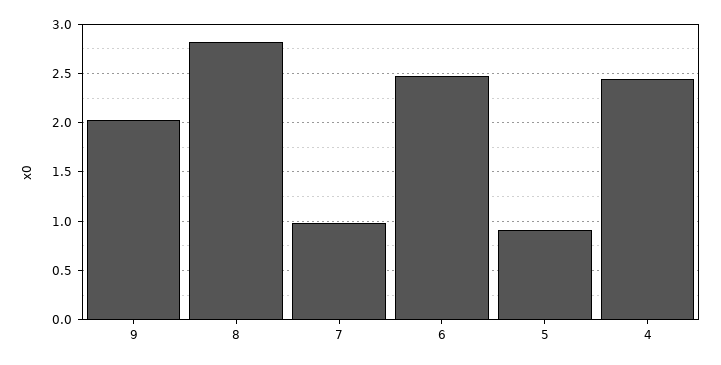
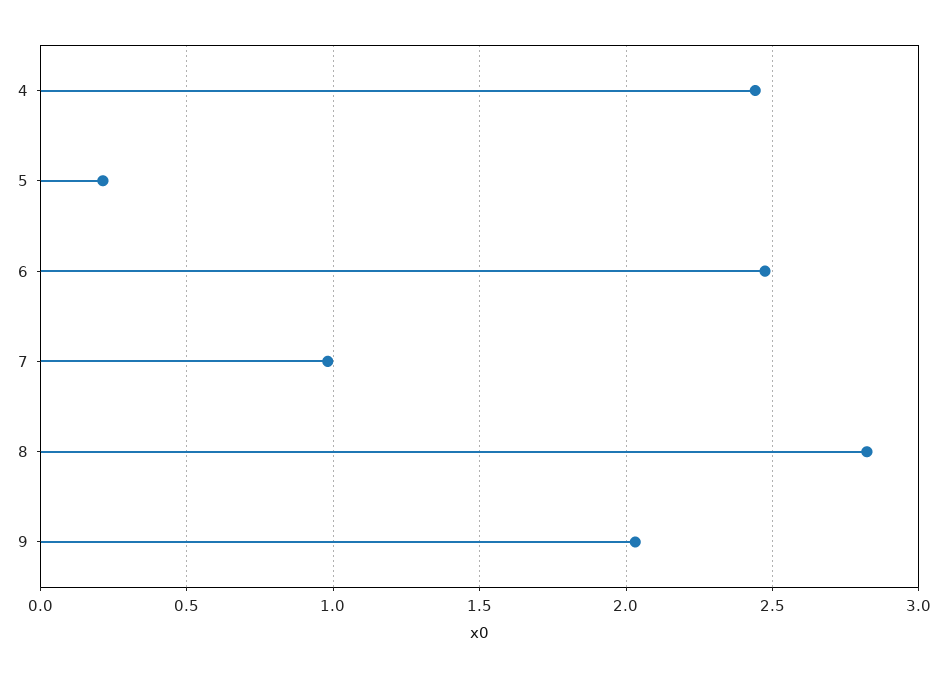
  {
    "9": 2.05,
    "8": 2.8,
    "7": 1,
    "6": 2.45,
-   "5": 0.9,
+   "5": 0.2,
    "4": 2.45
  }

